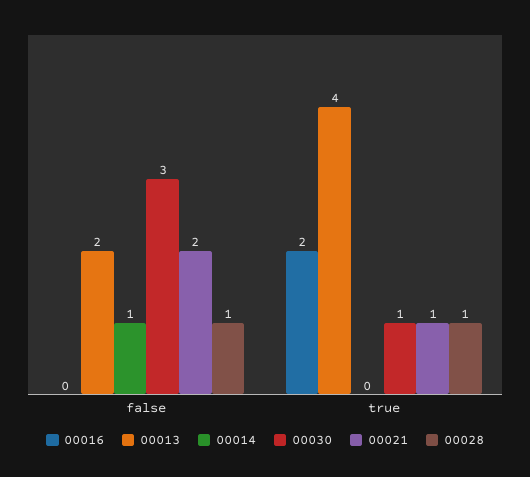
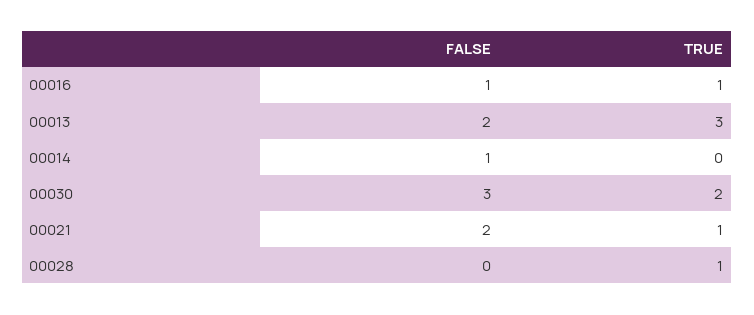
  {
    "00016": {
-     "false": 0,
+     "false": 1,
-     "true": 2
+     "true": 1
    },
    "00013": {
      "false": 2,
-     "true": 4
+     "true": 3
    },
    "00014": {
      "false": 1,
      "true": 0
    },
    "00030": {
      "false": 3,
-     "true": 1
+     "true": 2
    },
    "00021": {
      "false": 2,
      "true": 1
    },
    "00028": {
-     "false": 1,
+     "false": 0,
      "true": 1
    }
  }

